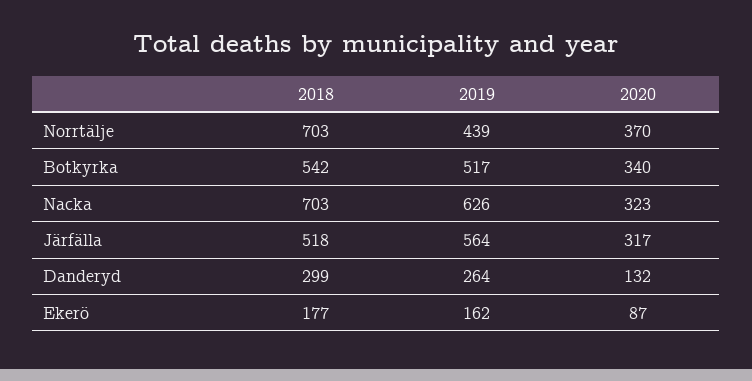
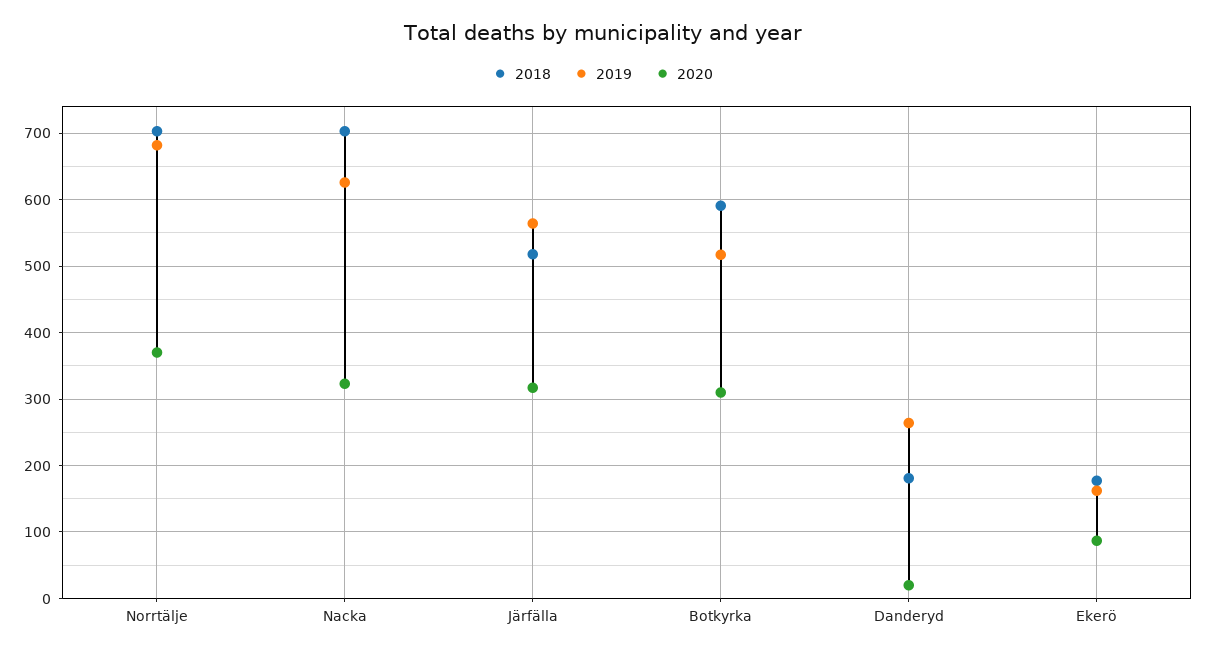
  {
    "2018": {
      "Norrtälje": 703,
-     "Botkyrka": 542,
+     "Botkyrka": 590,
      "Nacka": 703,
      "Järfälla": 518,
-     "Danderyd": 299,
+     "Danderyd": 180,
      "Ekerö": 177
    },
    "2019": {
-     "Norrtälje": 439,
+     "Norrtälje": 680,
      "Botkyrka": 517,
      "Nacka": 626,
      "Järfälla": 564,
      "Danderyd": 264,
      "Ekerö": 162
    },
    "2020": {
      "Norrtälje": 370,
-     "Botkyrka": 340,
+     "Botkyrka": 310,
      "Nacka": 323,
      "Järfälla": 317,
-     "Danderyd": 132,
+     "Danderyd": 20,
      "Ekerö": 87
    }
  }

